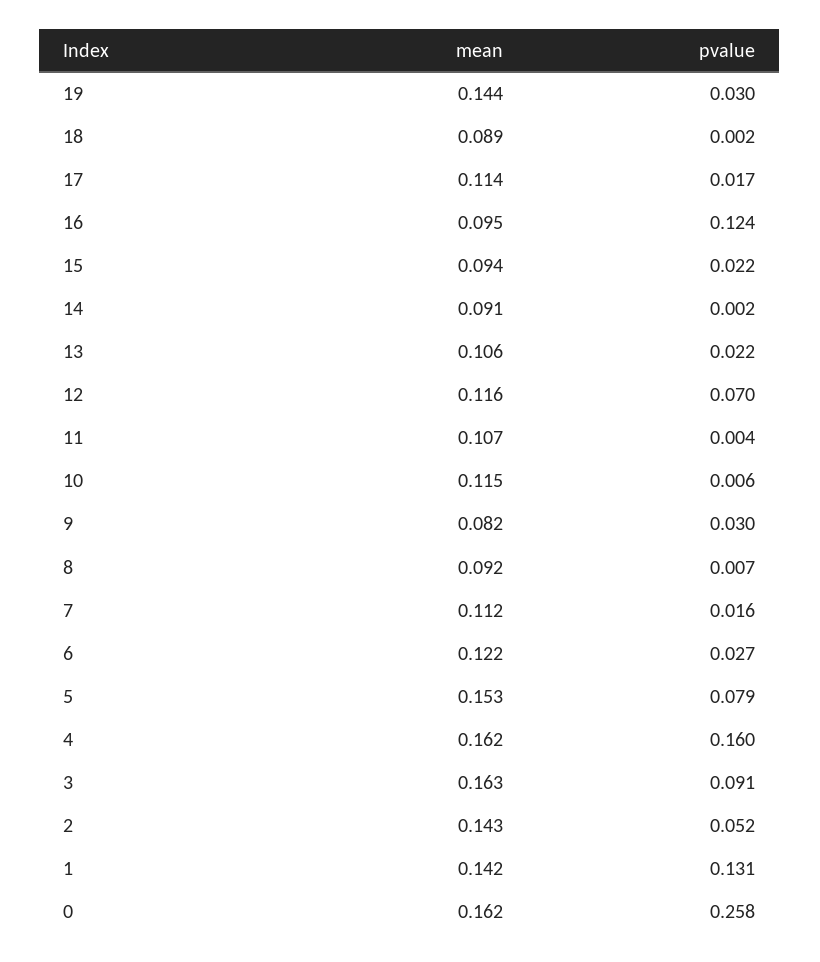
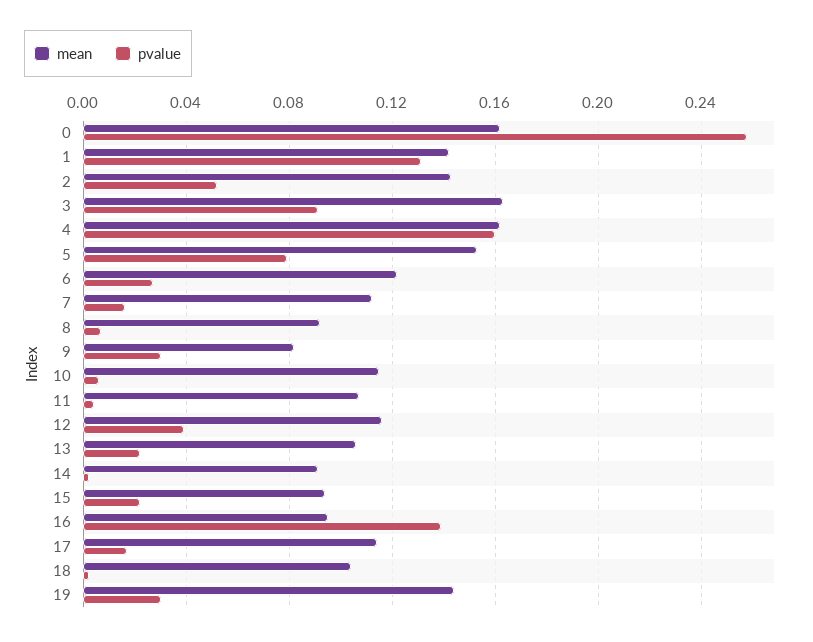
  {
    "mean": {
      "19": 0.144,
-     "18": 0.089,
+     "18": 0.105,
      "17": 0.114,
      "16": 0.095,
      "15": 0.094,
      "14": 0.091,
      "13": 0.106,
      "12": 0.116,
      "11": 0.107,
      "10": 0.115,
      "9": 0.082,
      "8": 0.092,
      "7": 0.112,
      "6": 0.122,
      "5": 0.153,
      "4": 0.162,
      "3": 0.163,
      "2": 0.143,
      "1": 0.142,
      "0": 0.162
    },
    "pvalue": {
      "19": 0.03,
      "18": 0.002,
      "17": 0.017,
-     "16": 0.124,
+     "16": 0.14,
      "15": 0.022,
      "14": 0.002,
      "13": 0.022,
-     "12": 0.07,
+     "12": 0.04,
      "11": 0.004,
      "10": 0.006,
      "9": 0.03,
      "8": 0.007,
      "7": 0.016,
      "6": 0.027,
      "5": 0.079,
      "4": 0.16,
      "3": 0.091,
      "2": 0.052,
      "1": 0.131,
      "0": 0.258
    }
  }

